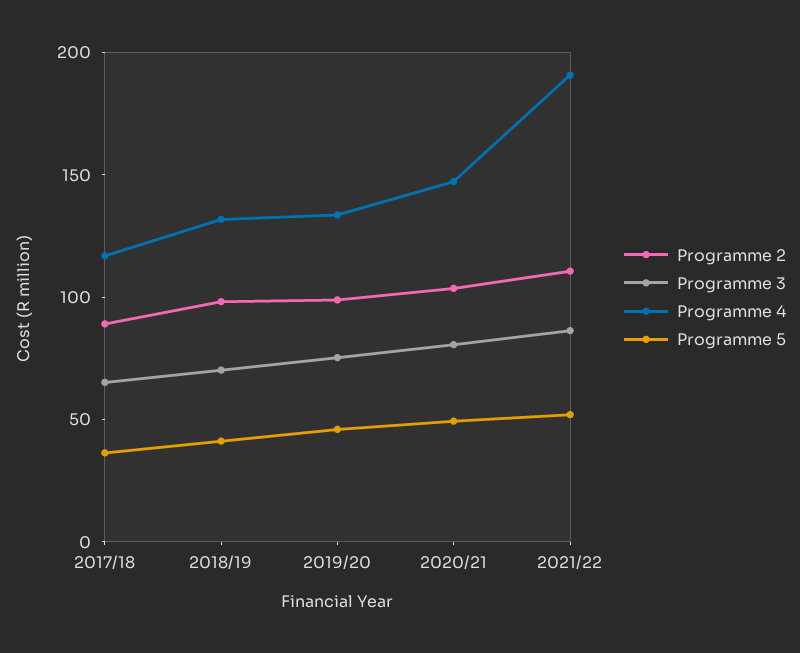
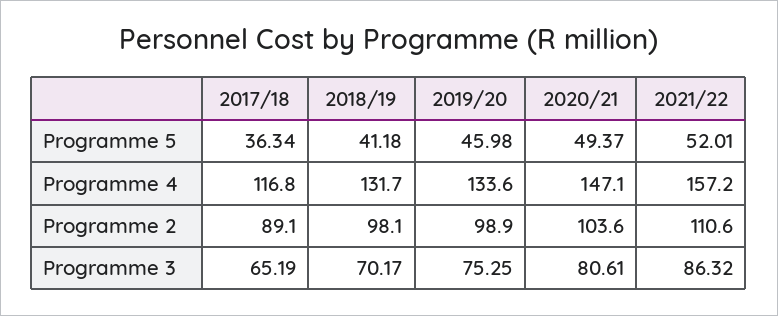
  {
    "Programme 2": {
      "2017/18": 89.1,
      "2018/19": 98.1,
      "2019/20": 98.9,
      "2020/21": 103.6,
      "2021/22": 110.6
    },
    "Programme 3": {
      "2017/18": 65.19,
      "2018/19": 70.17,
      "2019/20": 75.25,
      "2020/21": 80.61,
      "2021/22": 86.32
    },
    "Programme 4": {
      "2017/18": 116.8,
      "2018/19": 131.7,
      "2019/20": 133.6,
      "2020/21": 147.1,
-     "2021/22": 190
+     "2021/22": 157.2
    },
    "Programme 5": {
      "2017/18": 36.34,
      "2018/19": 41.18,
      "2019/20": 45.98,
      "2020/21": 49.37,
      "2021/22": 52.01
    }
  }

